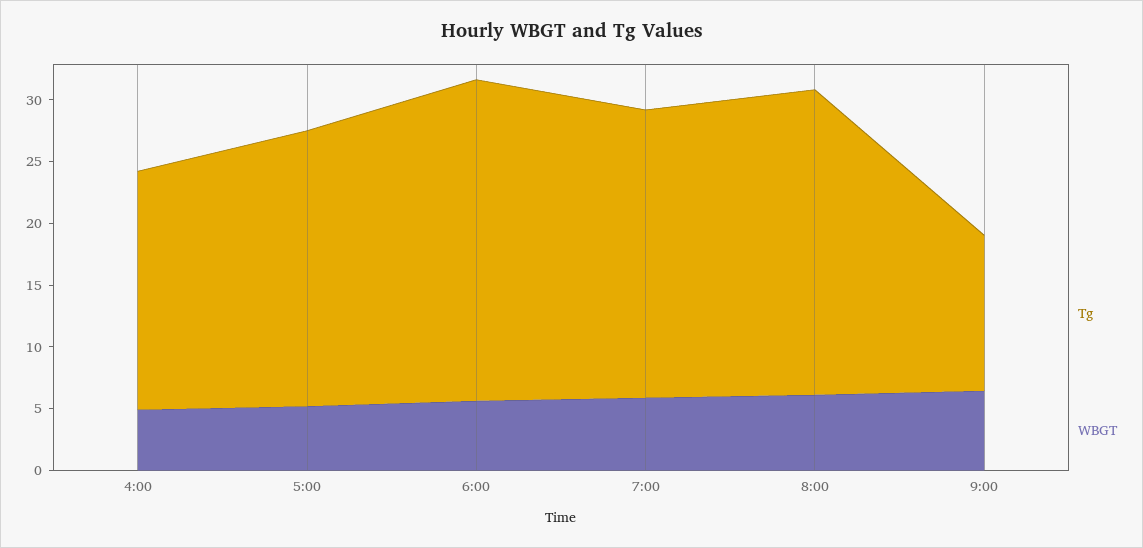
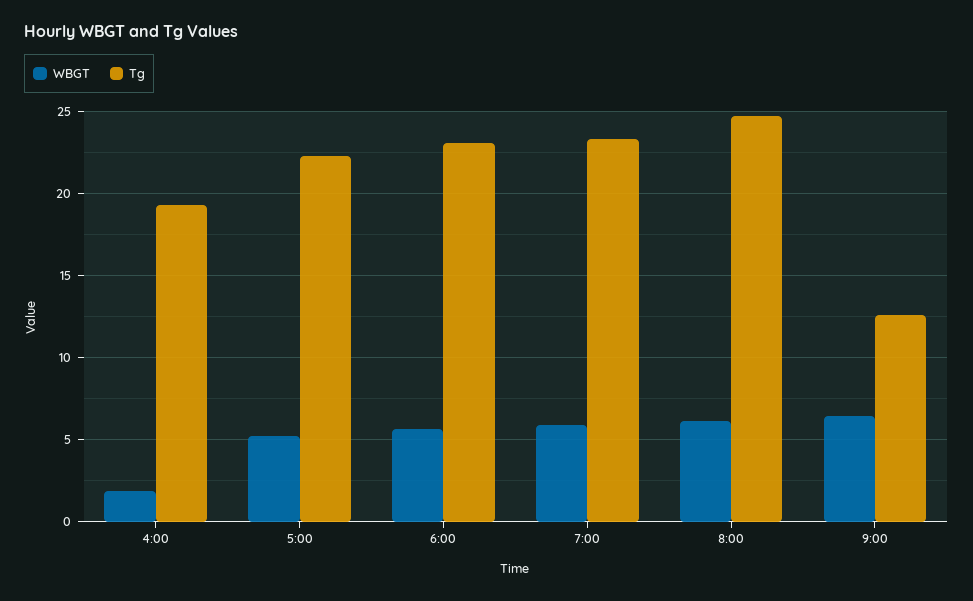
  {
    "Tg": {
      "4:00": 19.5,
      "5:00": 22.5,
-     "6:00": 26,
+     "6:00": 23,
      "7:00": 23.5,
      "8:00": 24.5,
      "9:00": 12.5
    },
    "WBGT": {
-     "4:00": 5,
+     "4:00": 2,
      "5:00": 5,
      "6:00": 5.5,
      "7:00": 6,
      "8:00": 6,
      "9:00": 6.5
    }
  }

